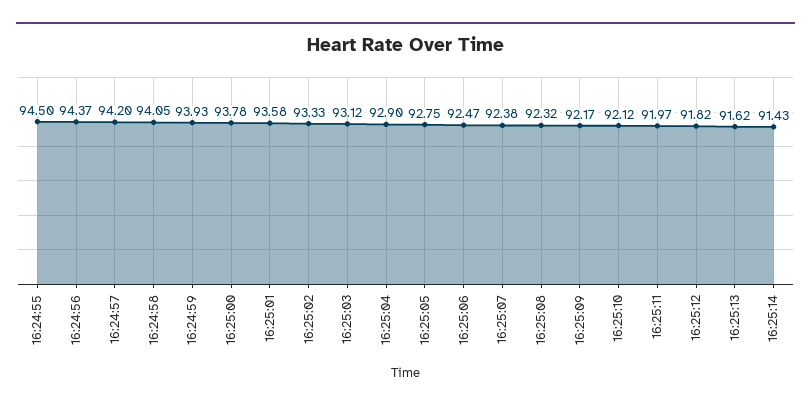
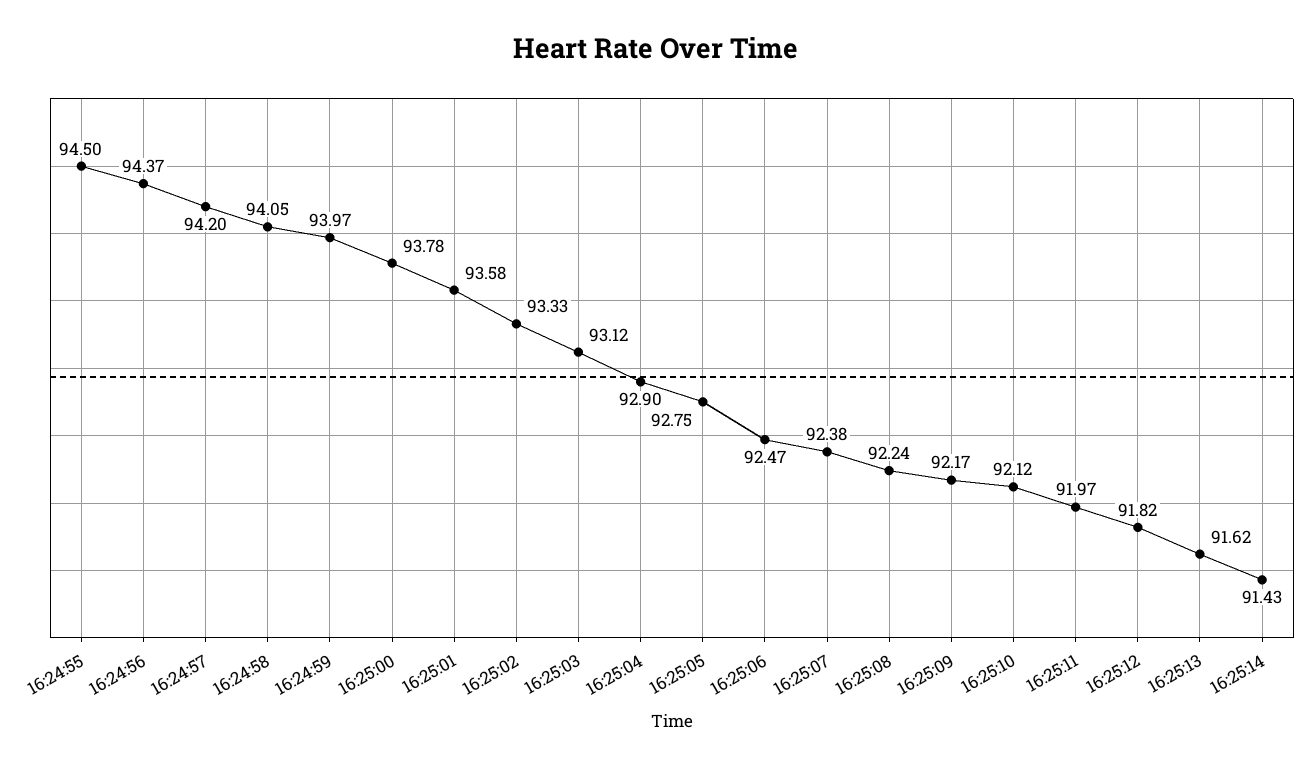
  {
    "16:24:55": 94.5,
    "16:24:56": 94.37,
    "16:24:57": 94.2,
    "16:24:58": 94.05,
-   "16:24:59": 93.93,
+   "16:24:59": 93.97,
    "16:25:00": 93.78,
    "16:25:01": 93.58,
    "16:25:02": 93.33,
    "16:25:03": 93.12,
    "16:25:04": 92.9,
    "16:25:05": 92.75,
    "16:25:06": 92.47,
    "16:25:07": 92.38,
-   "16:25:08": 92.32,
+   "16:25:08": 92.24,
    "16:25:09": 92.17,
    "16:25:10": 92.12,
    "16:25:11": 91.97,
    "16:25:12": 91.82,
    "16:25:13": 91.62,
    "16:25:14": 91.43
  }

